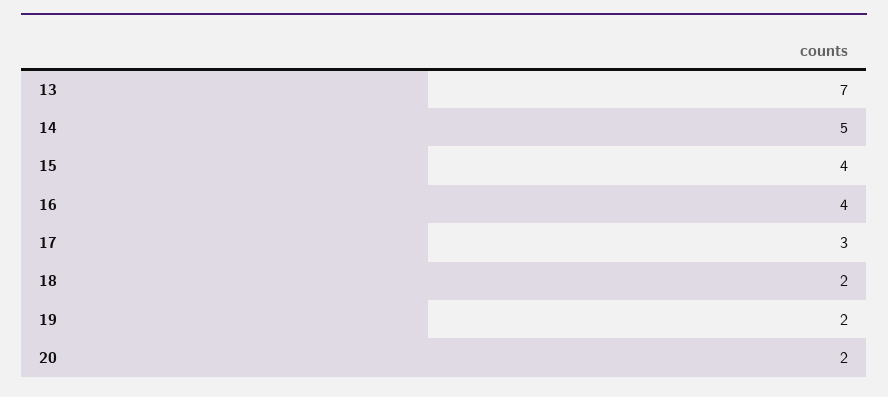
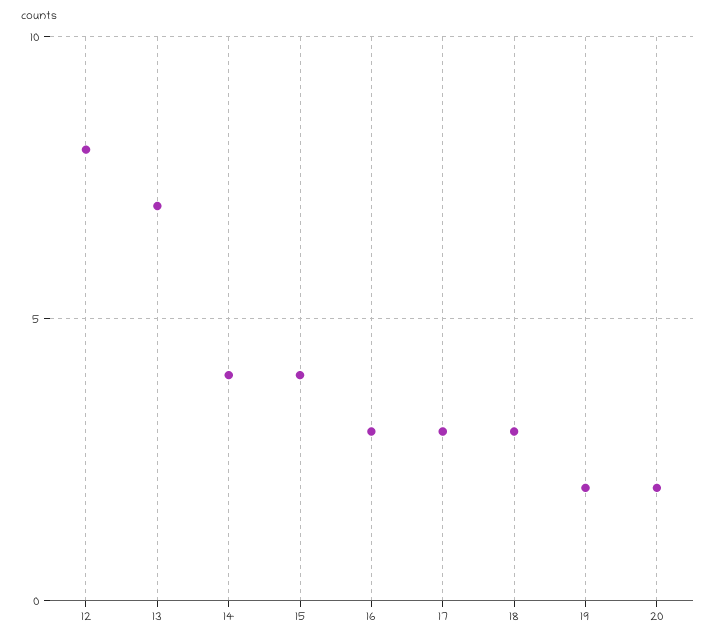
  {
    "13": 7,
-   "14": 5,
+   "14": 4,
    "15": 4,
-   "16": 4,
+   "16": 3,
    "17": 3,
-   "18": 2,
+   "18": 3,
    "19": 2,
-   "20": 2
+   "20": 2,
+   "12": 8
  }

